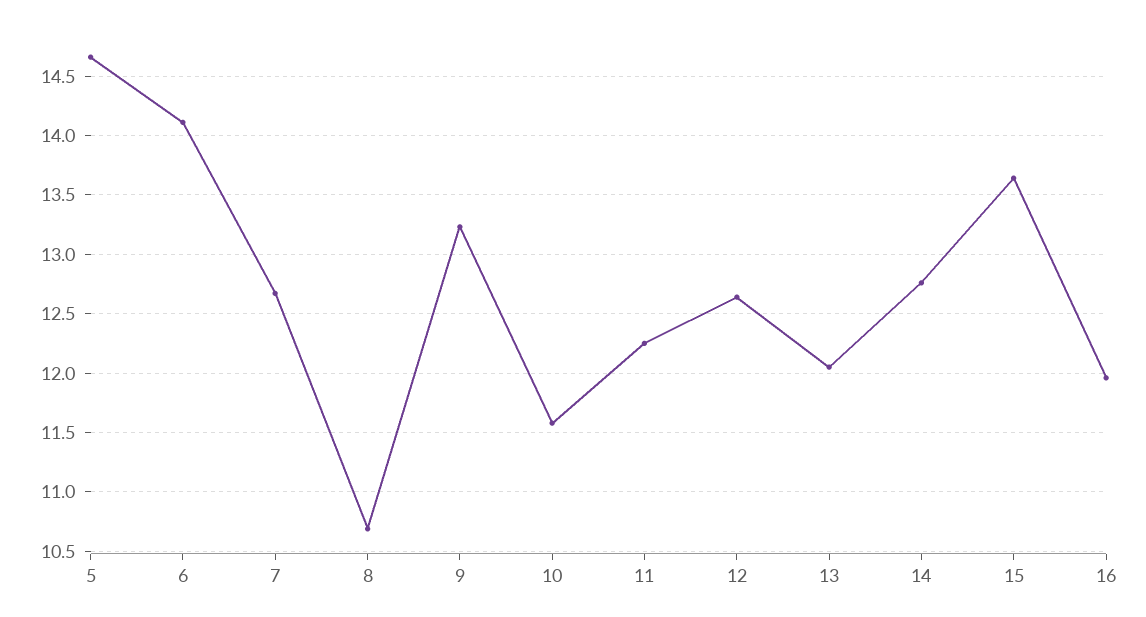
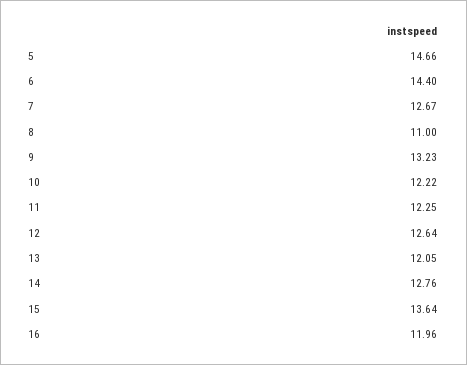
  {
    "5": 14.66,
-   "6": 14.1,
+   "6": 14.4,
    "7": 12.67,
-   "8": 10.7,
+   "8": 11,
    "9": 13.23,
-   "10": 11.6,
+   "10": 12.22,
    "11": 12.25,
    "12": 12.64,
    "13": 12.05,
    "14": 12.76,
    "15": 13.64,
    "16": 11.96
  }

